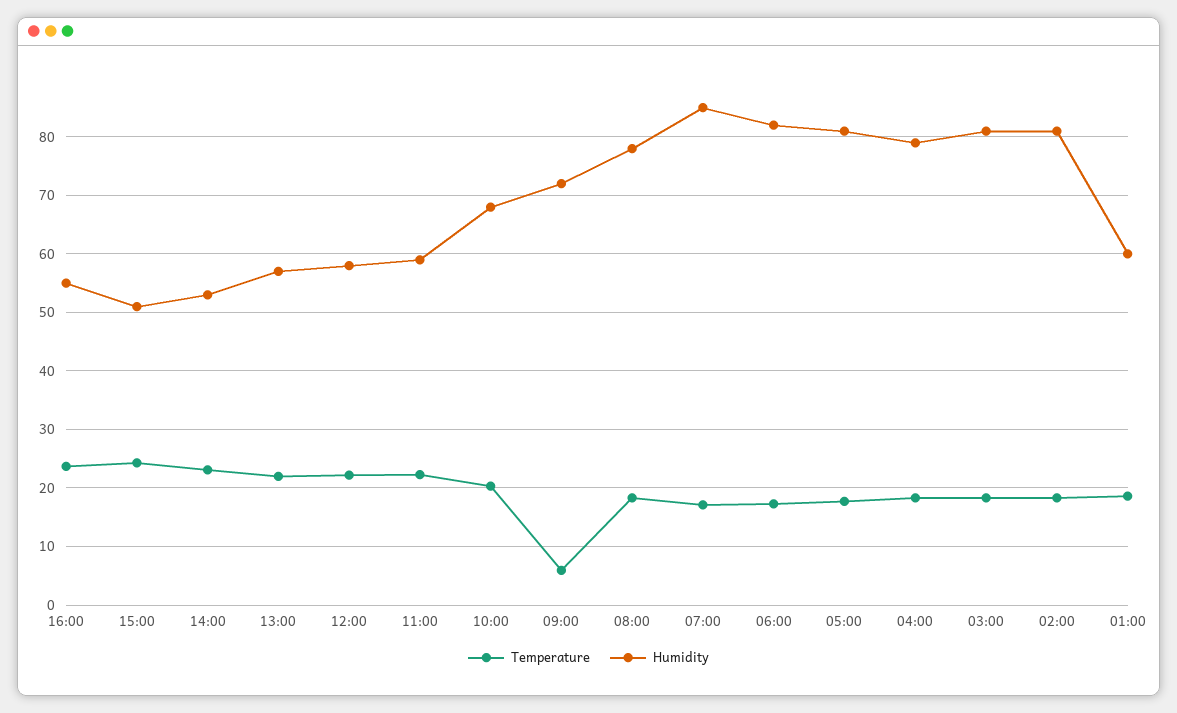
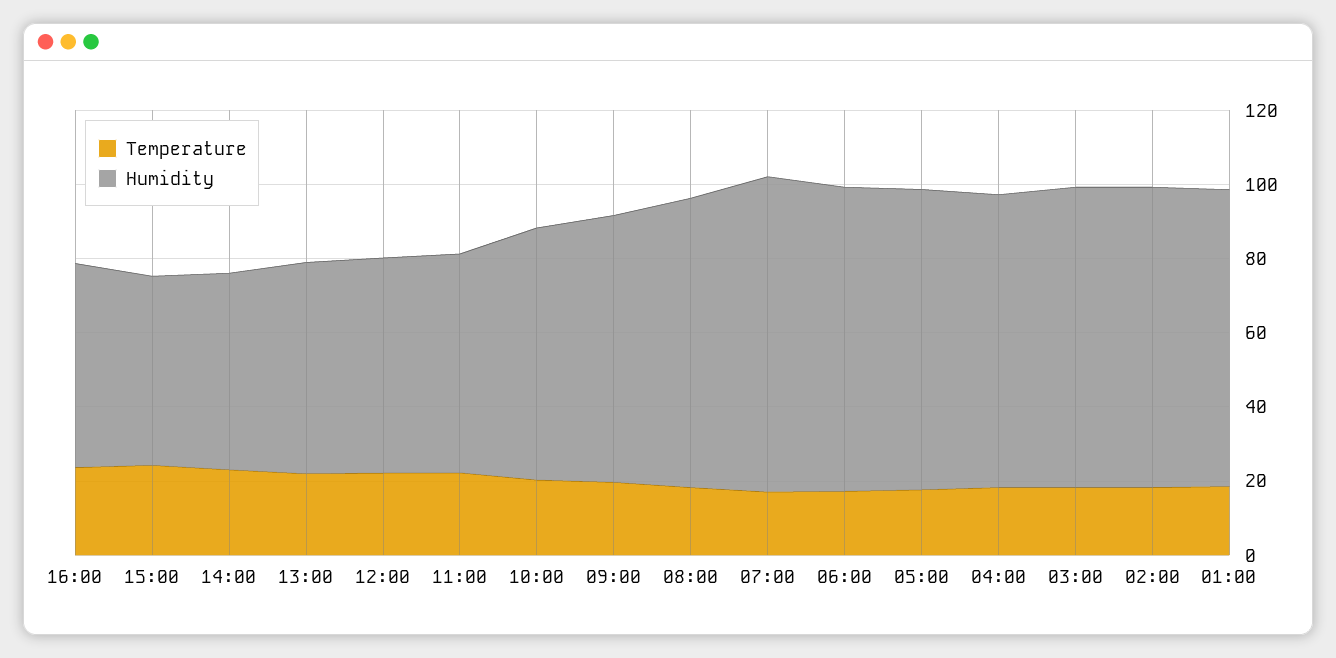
  {
    "Temperature": {
      "16:00": 24,
      "15:00": 24,
      "14:00": 24,
      "13:00": 22,
      "12:00": 22,
      "11:00": 22,
      "10:00": 20,
-     "09:00": 6,
+     "09:00": 20,
      "08:00": 18,
      "07:00": 18,
      "06:00": 18,
      "05:00": 18,
      "04:00": 18,
      "03:00": 18,
      "02:00": 18,
      "01:00": 18
    },
    "Humidity": {
      "16:00": 56,
      "15:00": 52,
      "14:00": 54,
      "13:00": 58,
      "12:00": 58,
      "11:00": 60,
      "10:00": 68,
      "09:00": 72,
      "08:00": 78,
      "07:00": 86,
      "06:00": 82,
      "05:00": 82,
      "04:00": 80,
      "03:00": 82,
      "02:00": 82,
-     "01:00": 60
+     "01:00": 80
    }
  }

